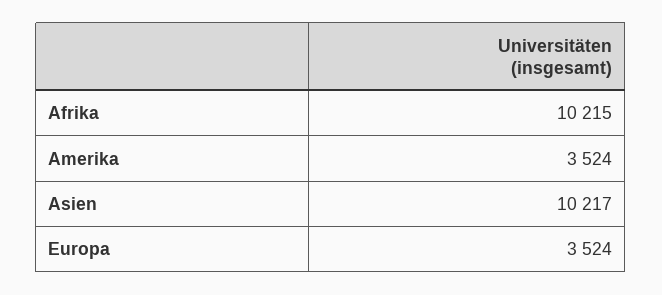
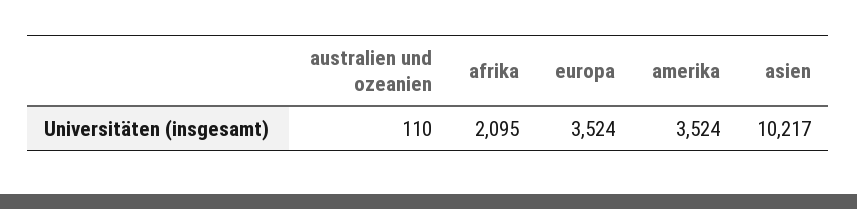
  {
-   "Afrika": 10215,
+   "Afrika": 2095,
    "Amerika": 3524,
    "Asien": 10217,
-   "Europa": 3524
+   "Europa": 3524,
+   "australien und ozeanien": 110
  }

